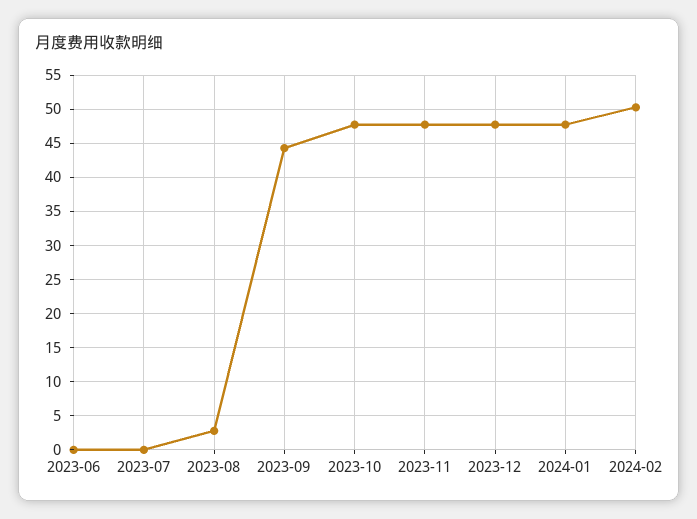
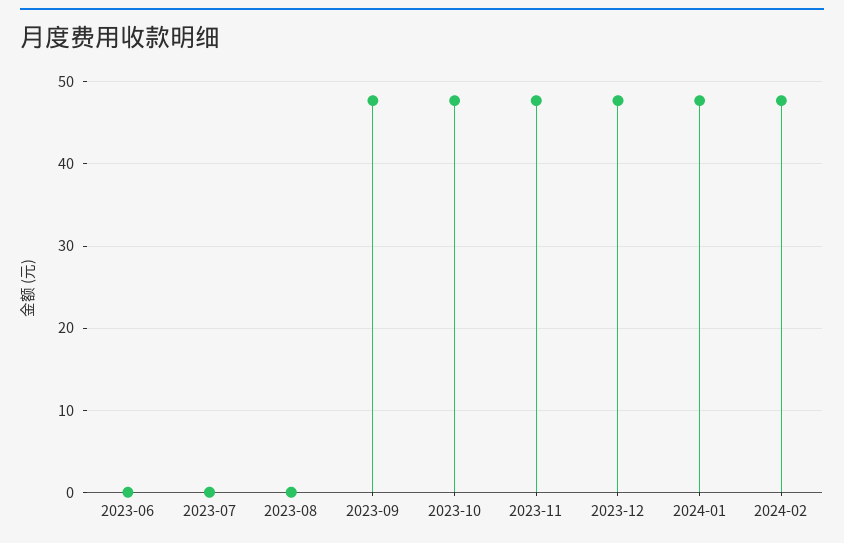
  {
    "2023-06": 0,
    "2023-07": 0,
-   "2023-08": 3,
+   "2023-08": 0,
-   "2023-09": 44,
+   "2023-09": 48,
    "2023-10": 48,
    "2023-11": 48,
    "2023-12": 48,
    "2024-01": 48,
-   "2024-02": 50
+   "2024-02": 48
  }

